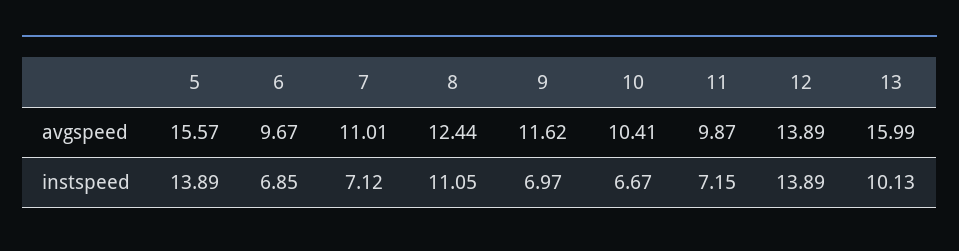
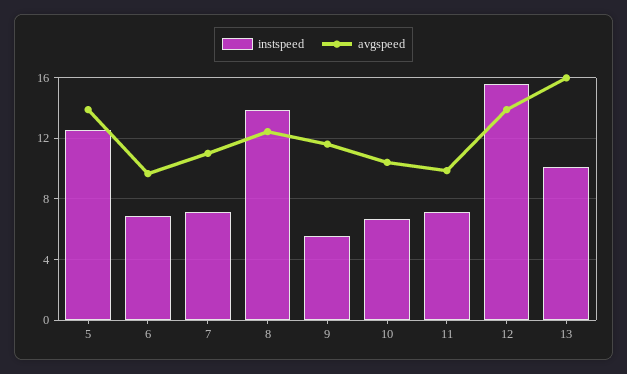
  {
    "avgspeed": {
-     "5": 15.57,
+     "5": 14,
      "6": 9.67,
      "7": 11.01,
      "8": 12.44,
      "9": 11.62,
      "10": 10.41,
      "11": 9.87,
      "12": 13.89,
      "13": 15.99
    },
    "instspeed": {
-     "5": 13.89,
+     "5": 12.5,
      "6": 6.85,
      "7": 7.12,
-     "8": 11.05,
+     "8": 14,
-     "9": 6.97,
+     "9": 5.5,
      "10": 6.67,
      "11": 7.15,
-     "12": 13.89,
+     "12": 15.5,
      "13": 10.13
    }
  }

